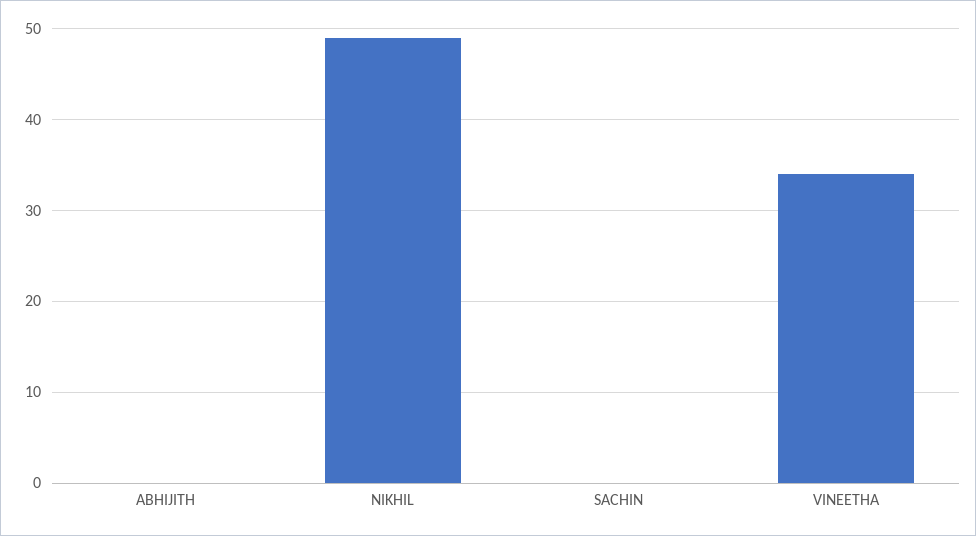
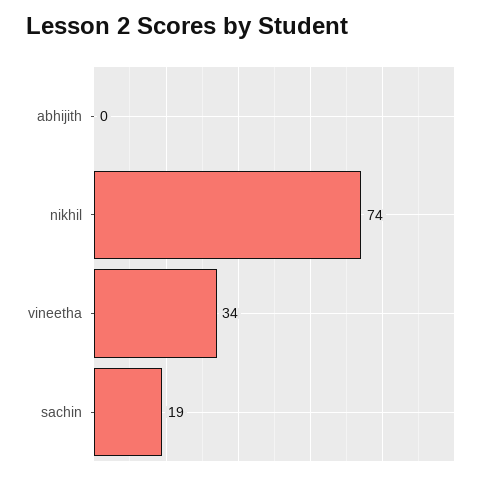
  {
    "ABHIJITH": 0,
-   "NIKHIL": 49,
+   "NIKHIL": 74,
-   "SACHIN": 0,
+   "SACHIN": 19,
    "VINEETHA": 34
  }

